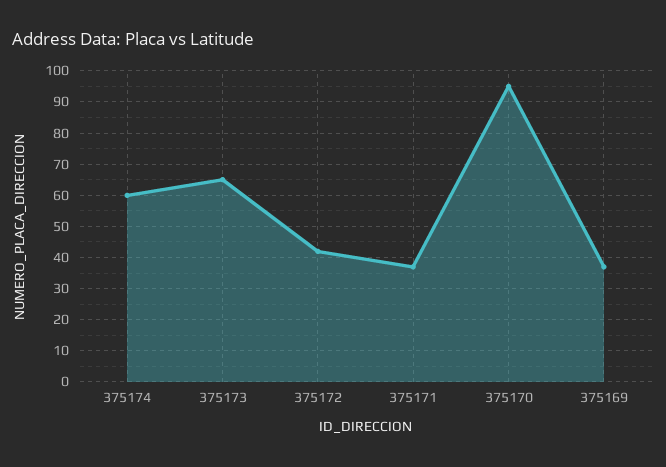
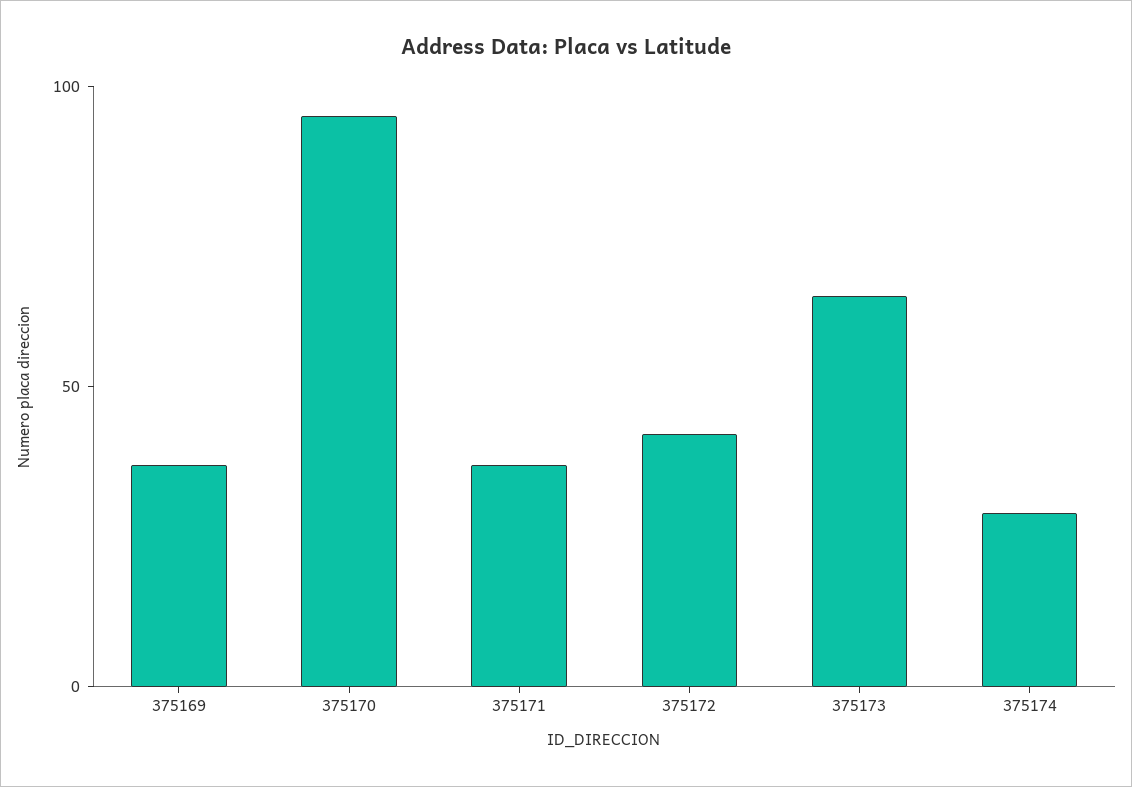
  {
-   "375174": 60,
+   "375174": 30,
    "375173": 65,
    "375172": 40,
    "375171": 35,
    "375170": 95,
    "375169": 35
  }

